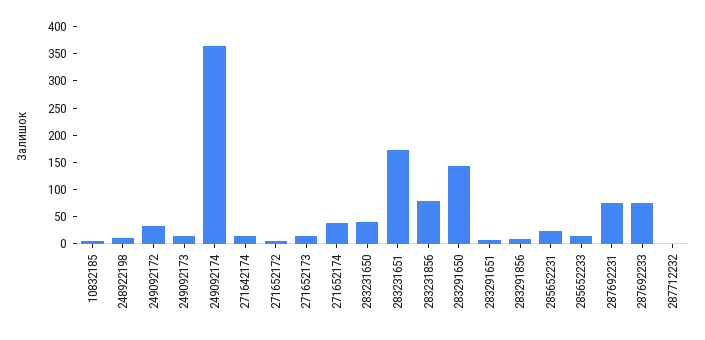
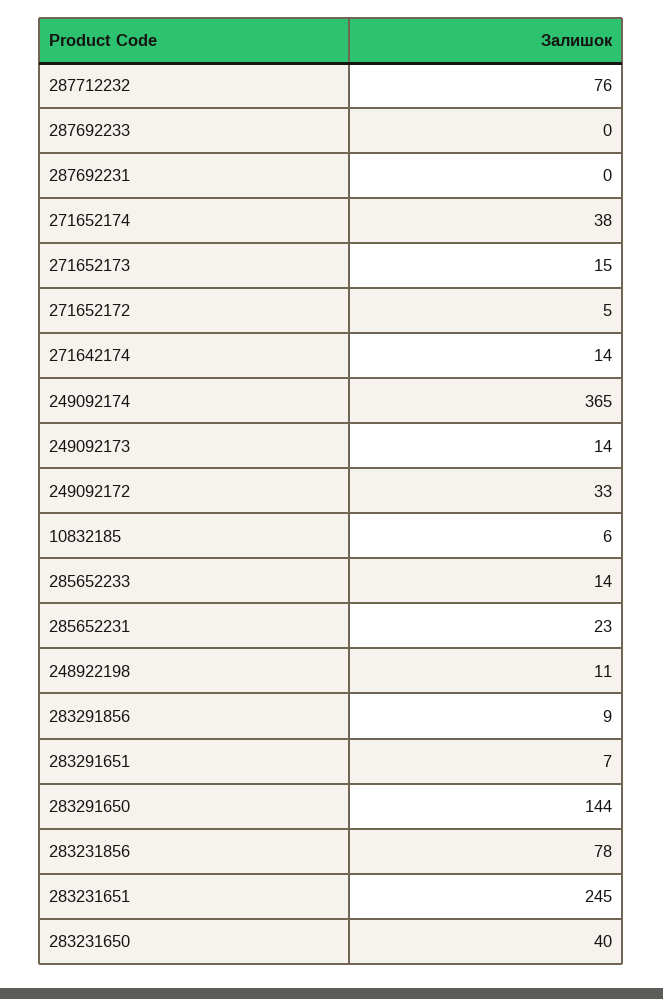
  {
    "10832185": 6,
    "248922198": 11,
    "249092172": 33,
    "249092173": 14,
    "249092174": 365,
    "271642174": 14,
    "271652172": 5,
    "271652173": 15,
    "271652174": 38,
    "283231650": 40,
-   "283231651": 175,
+   "283231651": 245,
    "283231856": 78,
    "283291650": 144,
    "283291651": 7,
    "283291856": 9,
    "285652231": 23,
    "285652233": 14,
-   "287692231": 75,
+   "287692231": 0,
-   "287692233": 75,
+   "287692233": 0,
-   "287712232": 0
+   "287712232": 76
  }

